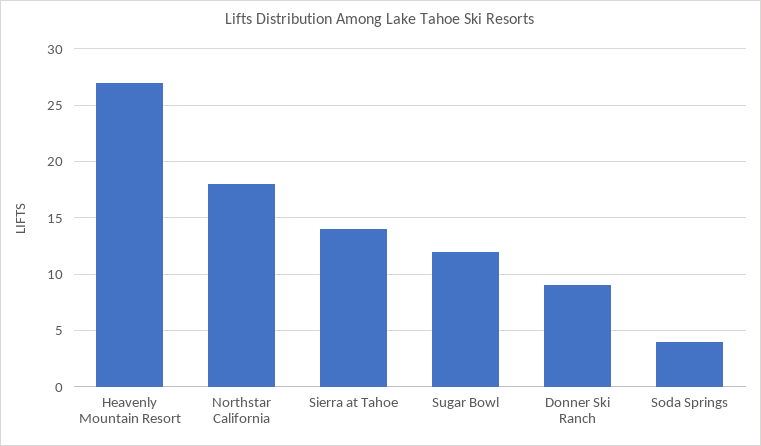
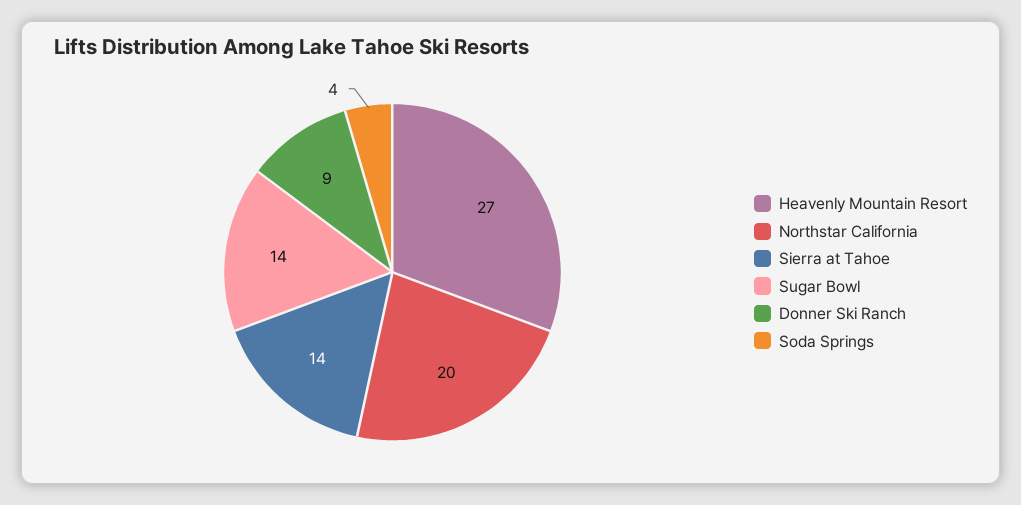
  {
    "Heavenly Mountain Resort": 27,
-   "Northstar California": 18,
+   "Northstar California": 20,
    "Sierra at Tahoe": 14,
-   "Sugar Bowl": 12,
+   "Sugar Bowl": 14,
    "Donner Ski Ranch": 9,
    "Soda Springs": 4
  }

